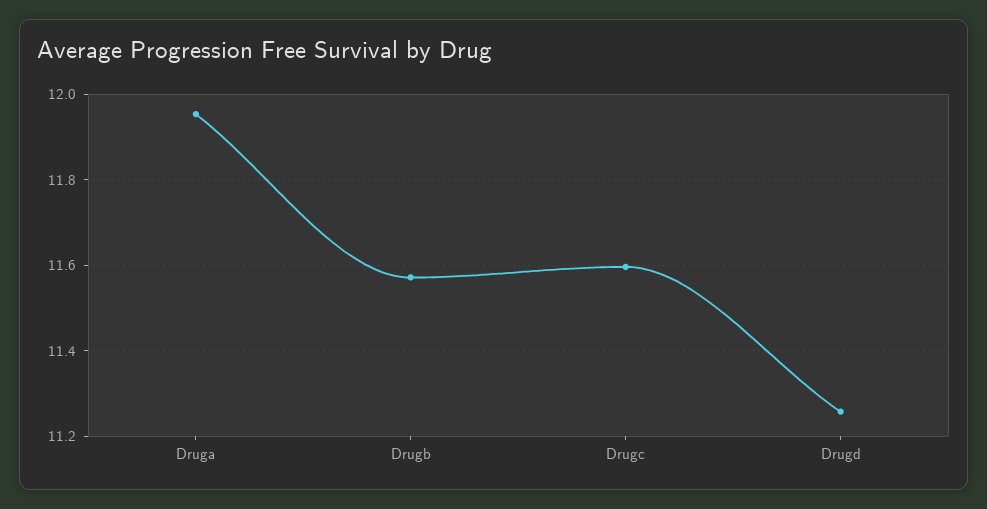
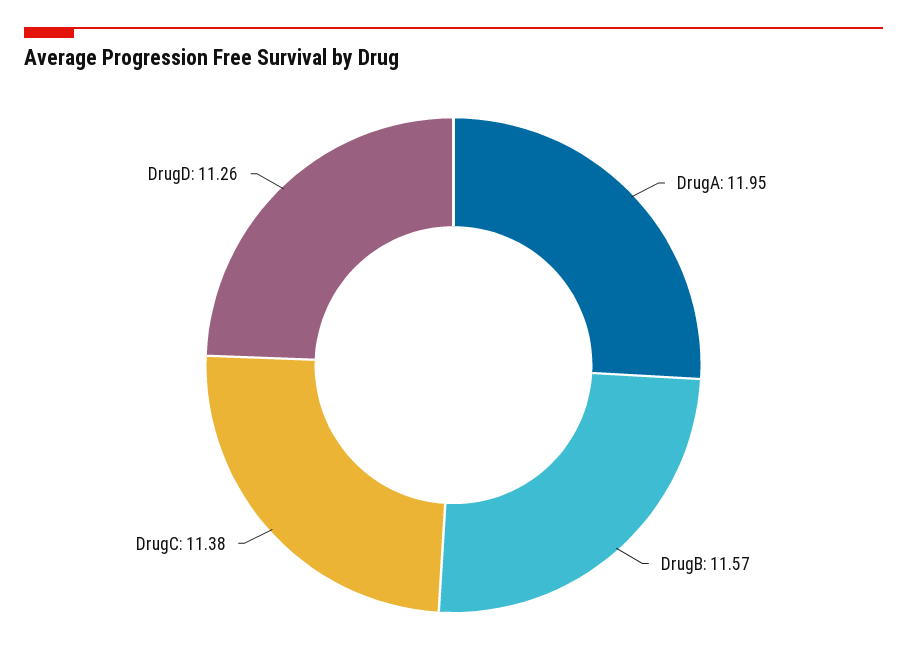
  {
    "Druga": 11.95,
    "Drugb": 11.57,
-   "Drugc": 11.6,
+   "Drugc": 11.38,
    "Drugd": 11.26
  }

